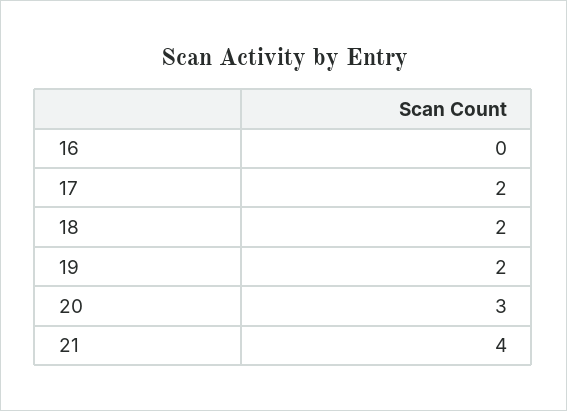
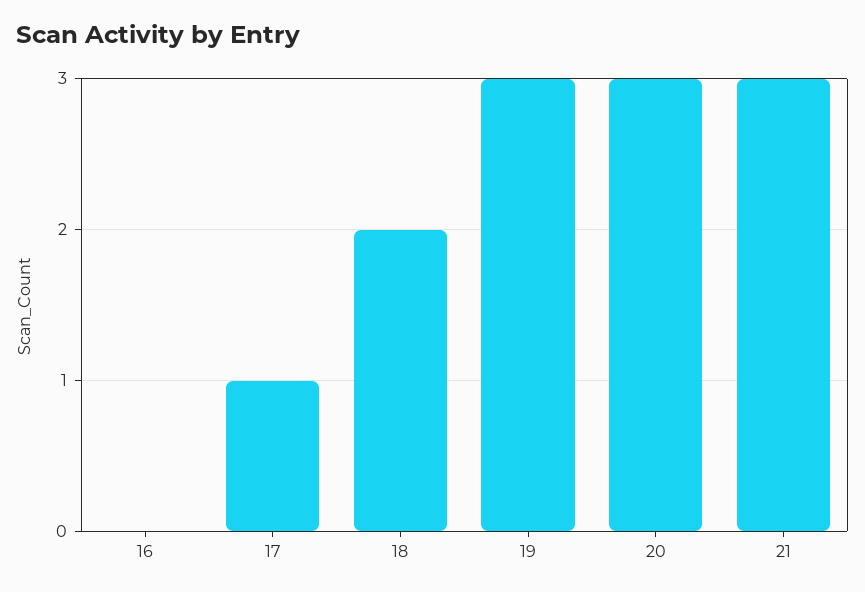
  {
    "16": 0,
-   "17": 2,
+   "17": 1,
    "18": 2,
-   "19": 2,
+   "19": 3,
    "20": 3,
-   "21": 4
+   "21": 3
  }

